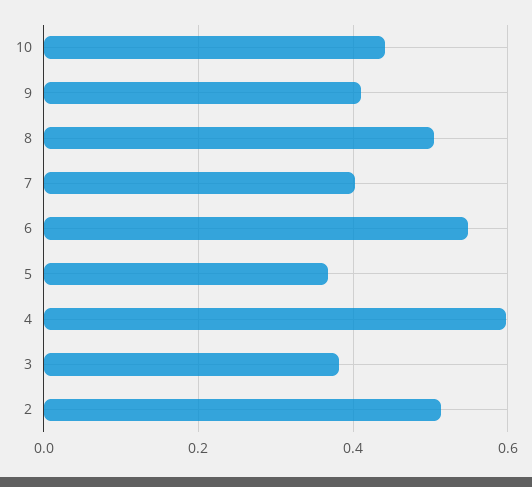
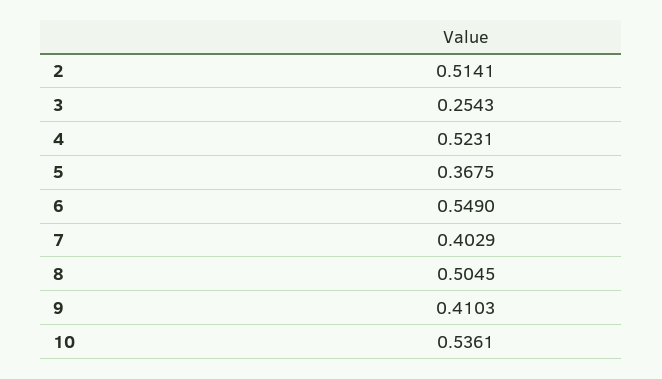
  {
-   "10": 0.44,
+   "10": 0.5361,
    "9": 0.4103,
    "8": 0.5045,
    "7": 0.4029,
    "6": 0.549,
    "5": 0.3675,
-   "4": 0.6,
+   "4": 0.5231,
-   "3": 0.38,
+   "3": 0.2543,
    "2": 0.5141
  }

